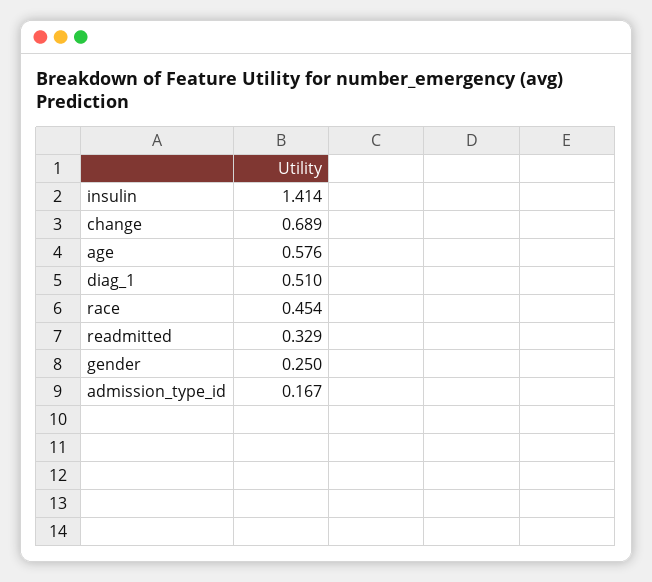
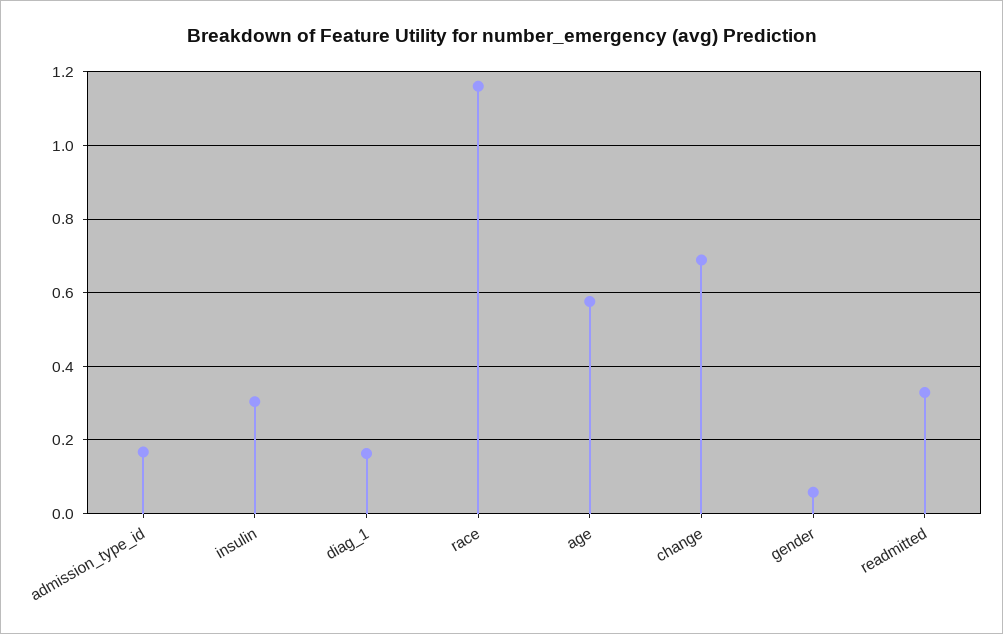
  {
-   "insulin": 1.414,
+   "insulin": 0.3,
    "change": 0.689,
    "age": 0.576,
-   "diag_1": 0.51,
+   "diag_1": 0.16,
-   "race": 0.454,
+   "race": 1.16,
    "readmitted": 0.329,
-   "gender": 0.25,
+   "gender": 0.06,
    "admission_type_id": 0.167
  }

